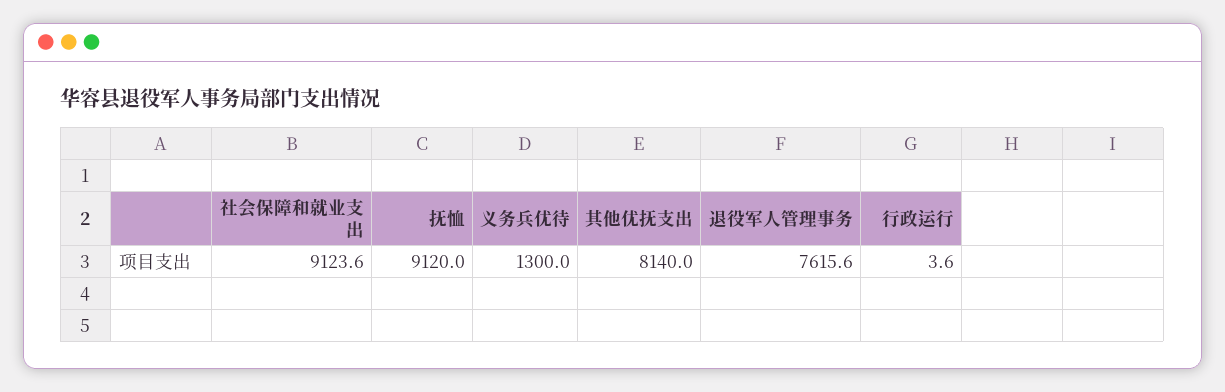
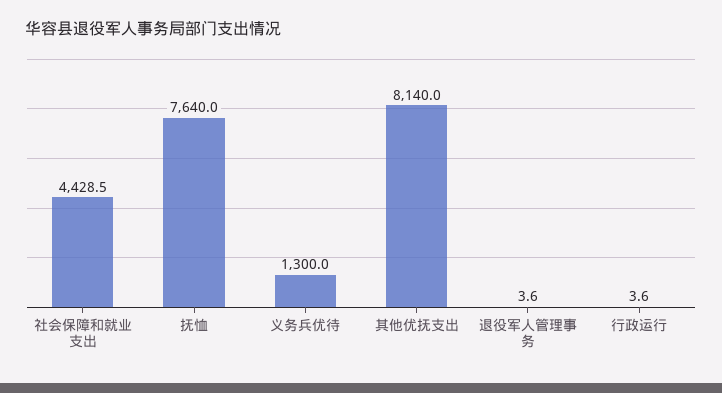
  {
-   "社会保障和就业支出": 9123.6,
+   "社会保障和就业支出": 4428.5,
-   "抚恤": 9120,
+   "抚恤": 7640,
    "义务兵优待": 1300,
    "其他优抚支出": 8140,
-   "退役军人管理事务": 7615.6,
+   "退役军人管理事务": 3.6,
    "行政运行": 3.6
  }

